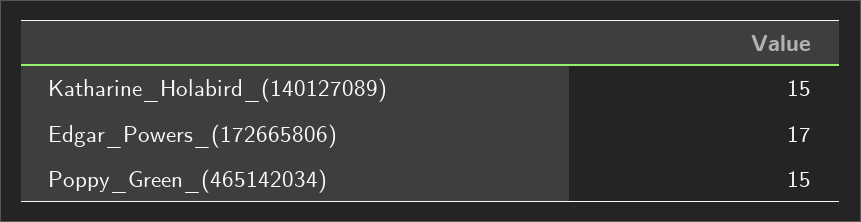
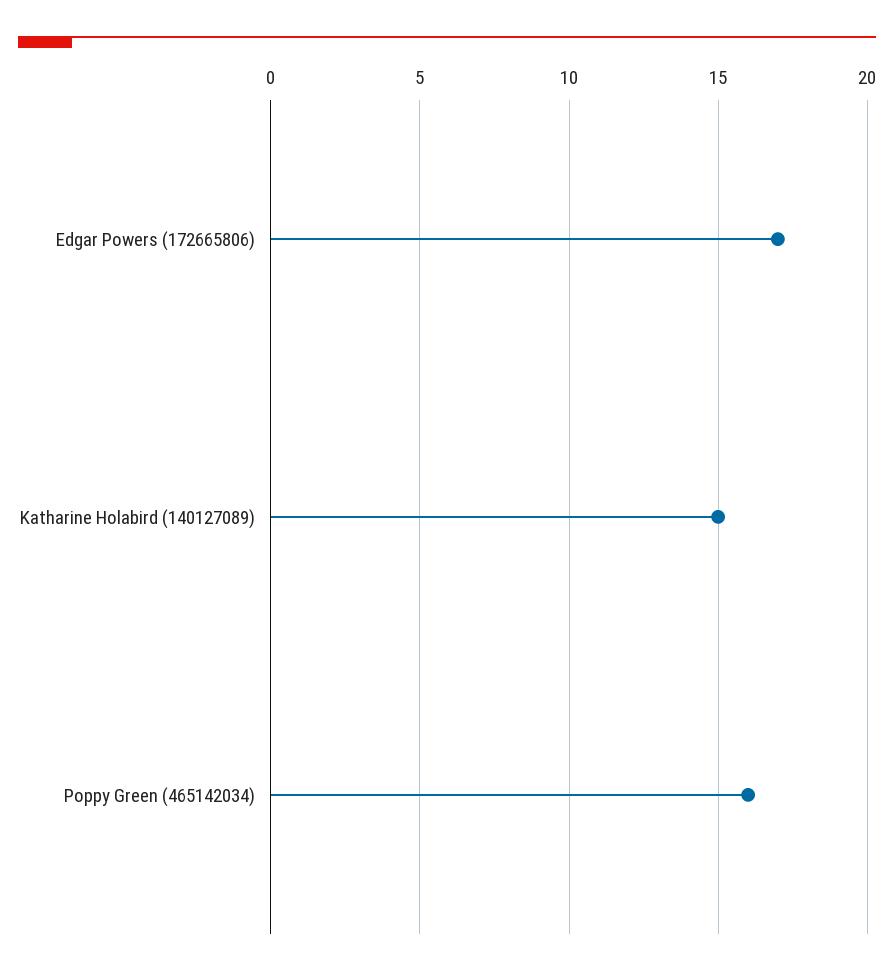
  {
    "Katharine_Holabird_(140127089)": 15,
    "Edgar_Powers_(172665806)": 17,
-   "Poppy_Green_(465142034)": 15
+   "Poppy_Green_(465142034)": 16
  }

